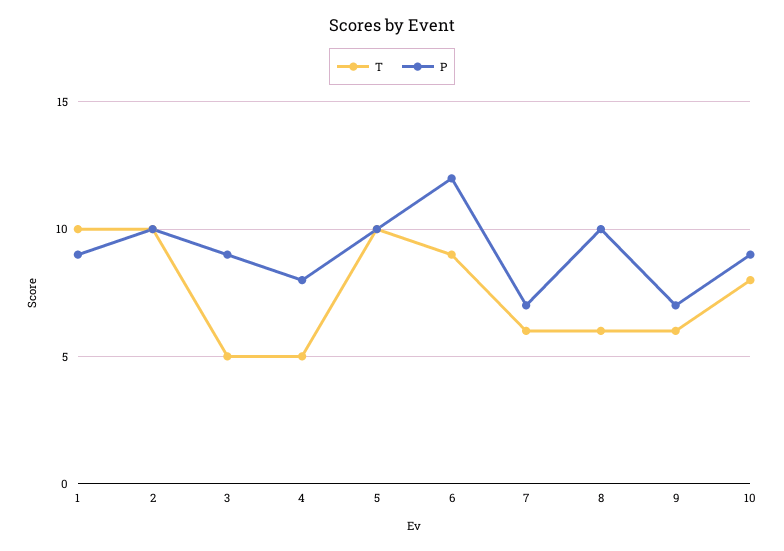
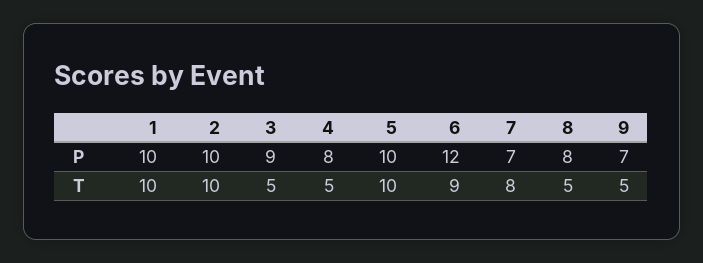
  {
    "T": {
      "1": 10,
      "2": 10,
      "3": 5,
      "4": 5,
      "5": 10,
      "6": 9,
-     "7": 6,
+     "7": 8,
-     "8": 6,
+     "8": 5,
-     "9": 6,
+     "9": 5
-     "10": 8
    },
    "P": {
-     "1": 9,
+     "1": 10,
      "2": 10,
      "3": 9,
      "4": 8,
      "5": 10,
      "6": 12,
      "7": 7,
-     "8": 10,
+     "8": 8,
-     "9": 7,
+     "9": 7
-     "10": 9
    }
  }

